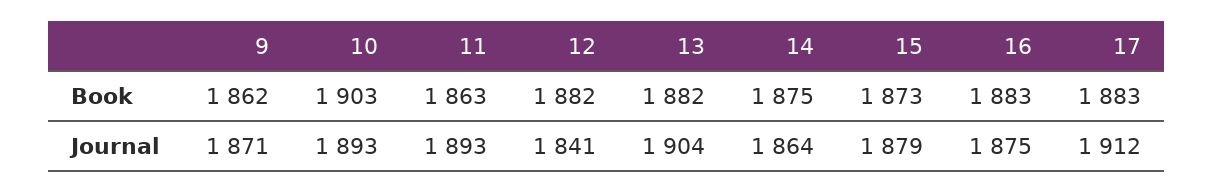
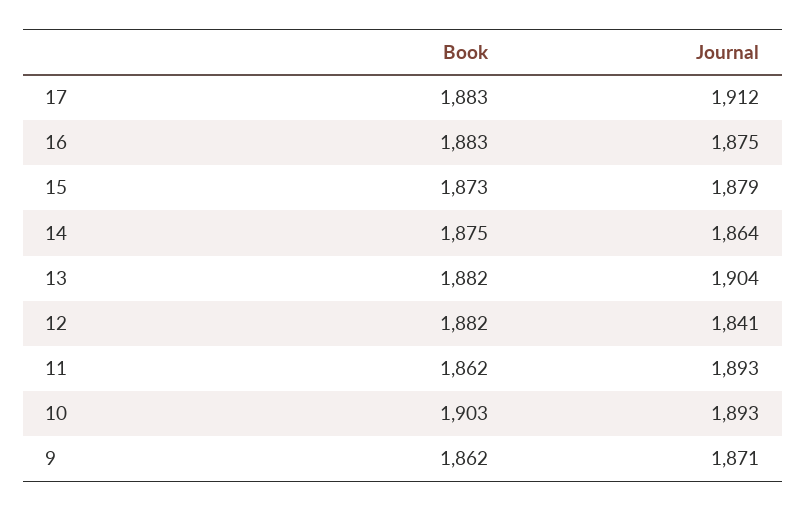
  {
    "9": {
      "Book": 1862,
      "Journal": 1871
    },
    "10": {
      "Book": 1903,
      "Journal": 1893
    },
    "11": {
-     "Book": 1863,
+     "Book": 1862,
      "Journal": 1893
    },
    "12": {
      "Book": 1882,
      "Journal": 1841
    },
    "13": {
      "Book": 1882,
      "Journal": 1904
    },
    "14": {
      "Book": 1875,
      "Journal": 1864
    },
    "15": {
      "Book": 1873,
      "Journal": 1879
    },
    "16": {
      "Book": 1883,
      "Journal": 1875
    },
    "17": {
      "Book": 1883,
      "Journal": 1912
    }
  }

